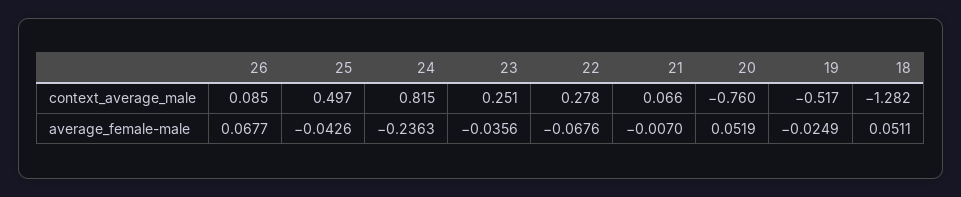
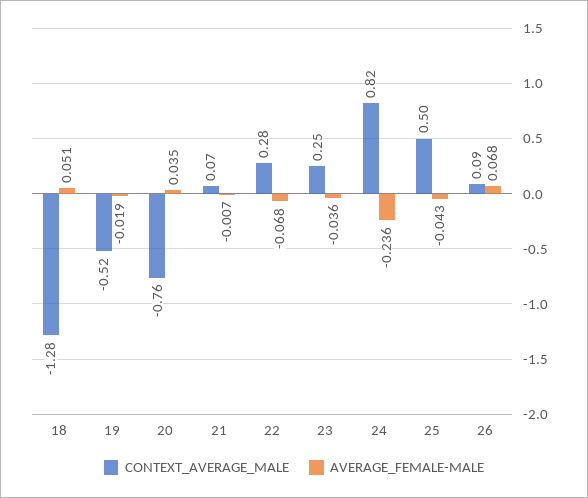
  {
    "context_average_male": {
      "26": 0.085,
      "25": 0.497,
      "24": 0.815,
      "23": 0.251,
      "22": 0.278,
      "21": 0.066,
      "20": -0.76,
      "19": -0.517,
      "18": -1.282
    },
    "average_female-male": {
      "26": 0.0677,
      "25": -0.0426,
      "24": -0.2363,
      "23": -0.0356,
      "22": -0.0676,
      "21": -0.007,
-     "20": 0.0519,
+     "20": 0.035,
-     "19": -0.0249,
+     "19": -0.019,
      "18": 0.0511
    }
  }

